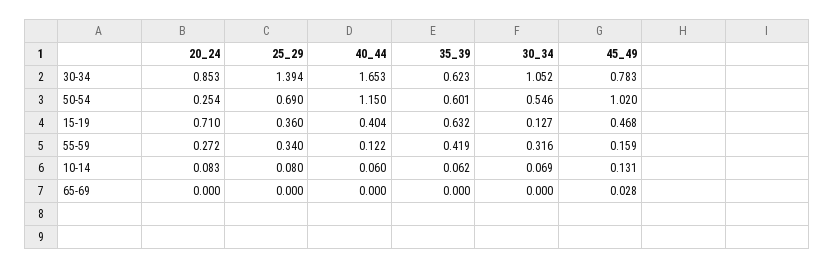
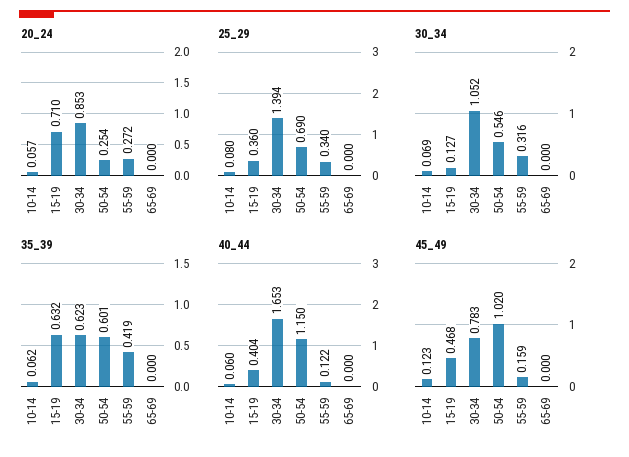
  {
    "20_24": {
      "30-34": 0.853,
      "50-54": 0.254,
      "15-19": 0.71,
      "55-59": 0.272,
-     "10-14": 0.083,
+     "10-14": 0.057,
      "65-69": 0
    },
    "25_29": {
      "30-34": 1.394,
      "50-54": 0.69,
      "15-19": 0.36,
      "55-59": 0.34,
      "10-14": 0.08,
      "65-69": 0
    },
    "40_44": {
      "30-34": 1.653,
      "50-54": 1.15,
      "15-19": 0.404,
      "55-59": 0.122,
      "10-14": 0.06,
      "65-69": 0
    },
    "35_39": {
      "30-34": 0.623,
      "50-54": 0.601,
      "15-19": 0.632,
      "55-59": 0.419,
      "10-14": 0.062,
      "65-69": 0
    },
    "30_34": {
      "30-34": 1.052,
      "50-54": 0.546,
      "15-19": 0.127,
      "55-59": 0.316,
      "10-14": 0.069,
      "65-69": 0
    },
    "45_49": {
      "30-34": 0.783,
      "50-54": 1.02,
      "15-19": 0.468,
      "55-59": 0.159,
-     "10-14": 0.131,
+     "10-14": 0.123,
-     "65-69": 0.028
+     "65-69": 0
    }
  }

